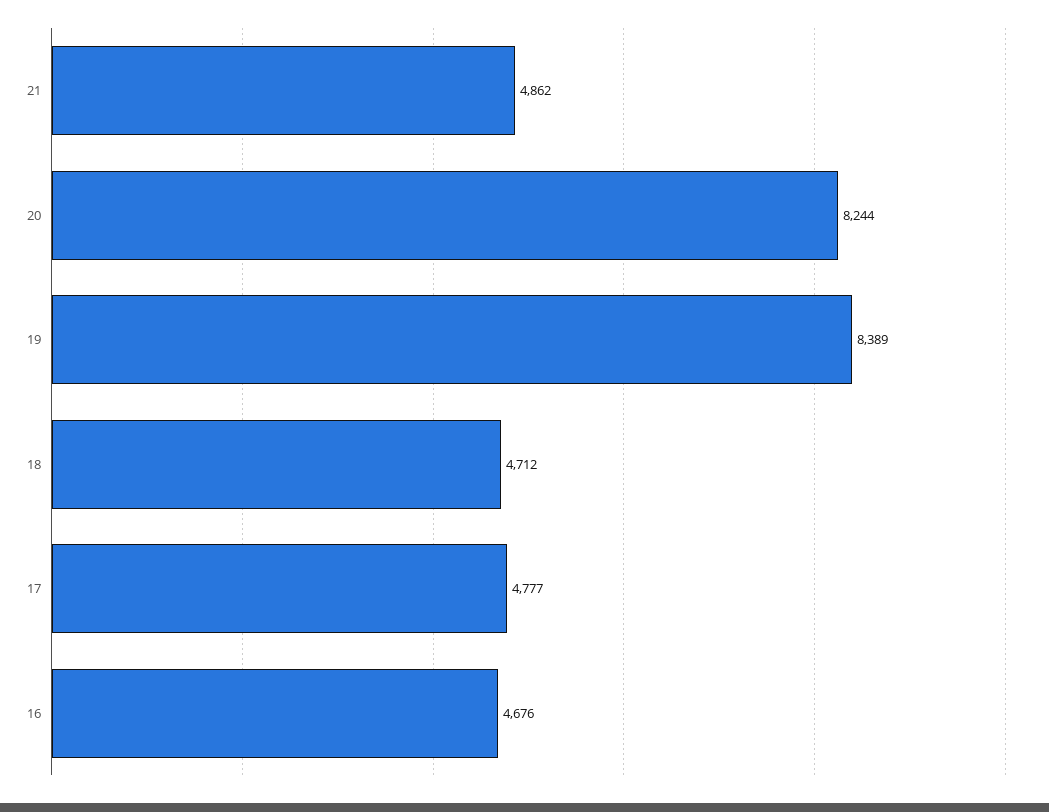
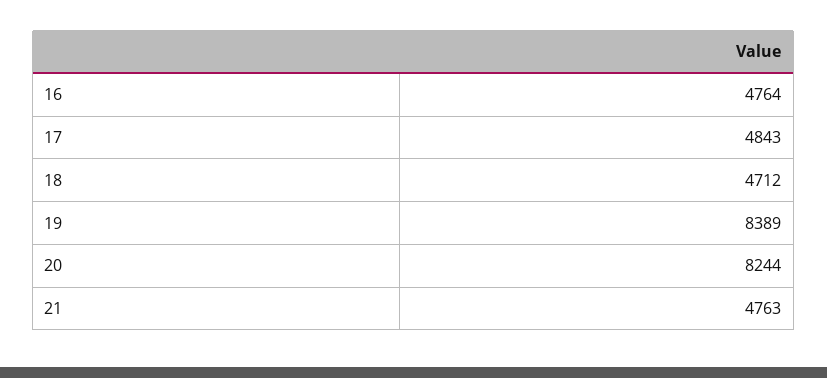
  {
-   "21": 4862,
+   "21": 4763,
    "20": 8244,
    "19": 8389,
    "18": 4712,
-   "17": 4777,
+   "17": 4843,
-   "16": 4676
+   "16": 4764
  }

